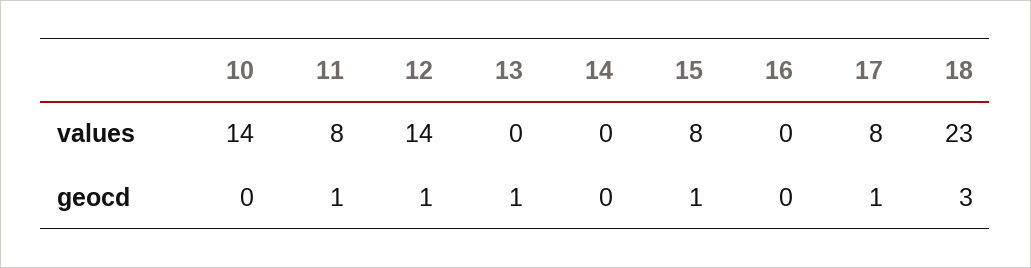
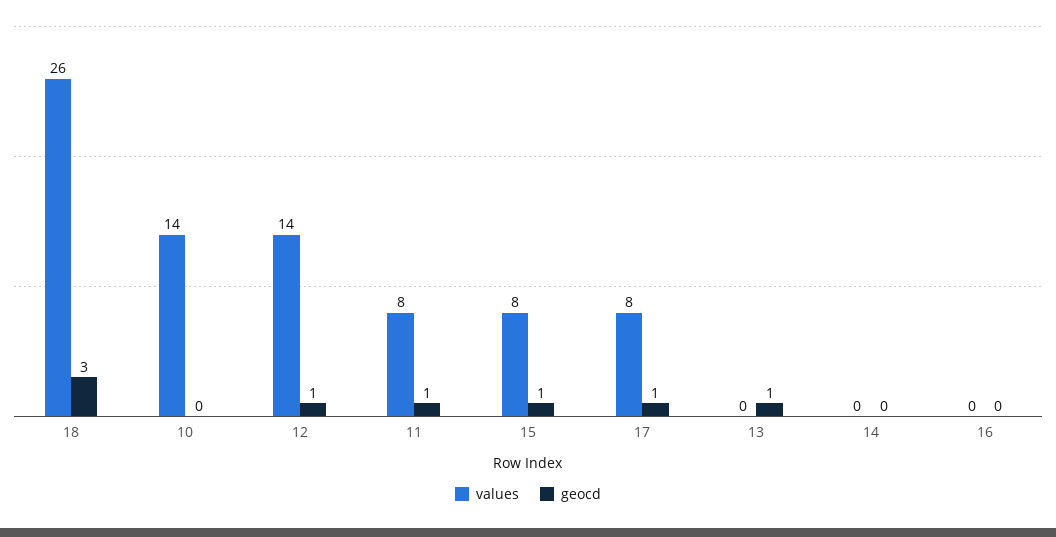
  {
    "values": {
      "10": 14,
      "11": 8,
      "12": 14,
      "13": 0,
      "14": 0,
      "15": 8,
      "16": 0,
      "17": 8,
-     "18": 23
+     "18": 26
    },
    "geocd": {
      "10": 0,
      "11": 1,
      "12": 1,
      "13": 1,
      "14": 0,
      "15": 1,
      "16": 0,
      "17": 1,
      "18": 3
    }
  }

